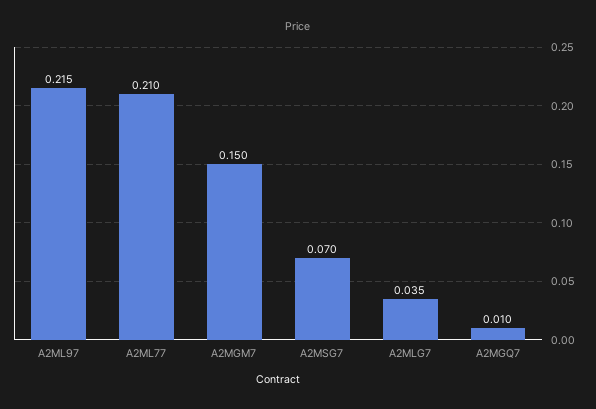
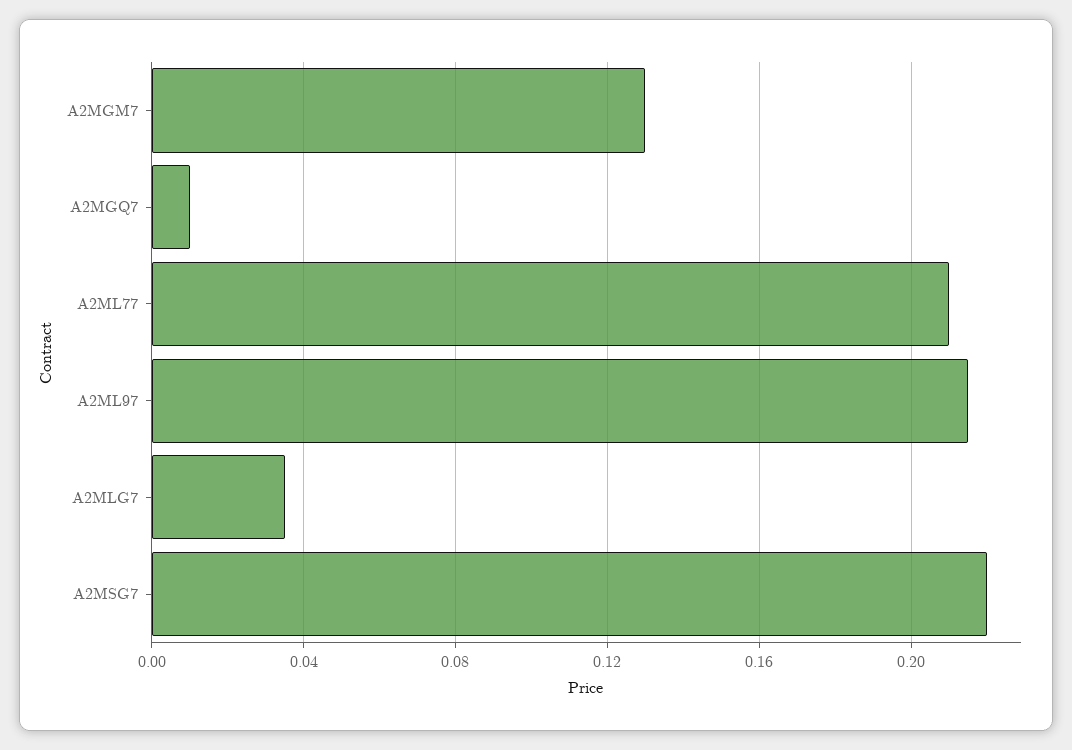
  {
    "A2ML97": 0.215,
    "A2ML77": 0.21,
-   "A2MGM7": 0.15,
+   "A2MGM7": 0.13,
-   "A2MSG7": 0.07,
+   "A2MSG7": 0.22,
    "A2MLG7": 0.035,
    "A2MGQ7": 0.01
  }

